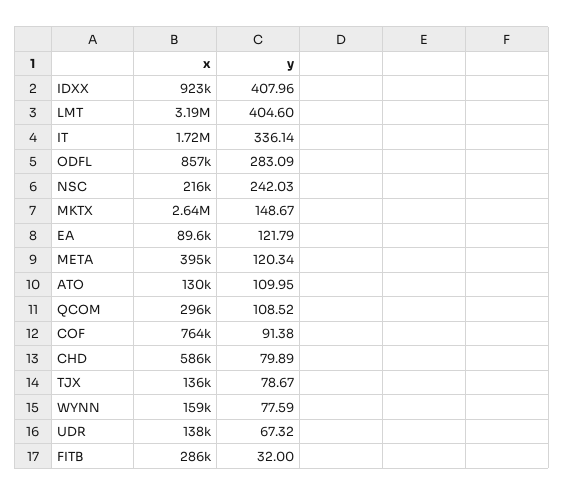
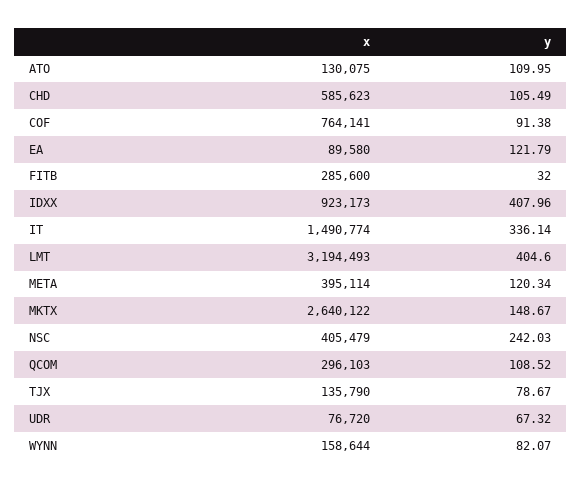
  {
    "x": {
      "IDXX": 923173,
      "LMT": 3194493,
-     "IT": 1720000,
+     "IT": 1490774,
-     "ODFL": 857000,
-     "NSC": 216000,
+     "NSC": 405479,
      "MKTX": 2640122,
      "EA": 89580,
      "META": 395114,
      "ATO": 130075,
      "QCOM": 296103,
      "COF": 764141,
      "CHD": 585623,
      "TJX": 135790,
      "WYNN": 158644,
-     "UDR": 138000,
+     "UDR": 76720,
      "FITB": 285600
    },
    "y": {
      "IDXX": 407.96,
      "LMT": 404.6,
      "IT": 336.14,
-     "ODFL": 283.09,
      "NSC": 242.03,
      "MKTX": 148.67,
      "EA": 121.79,
      "META": 120.34,
      "ATO": 109.95,
      "QCOM": 108.52,
      "COF": 91.38,
-     "CHD": 79.89,
+     "CHD": 105.49,
      "TJX": 78.67,
-     "WYNN": 77.59,
+     "WYNN": 82.07,
      "UDR": 67.32,
      "FITB": 32
    }
  }

